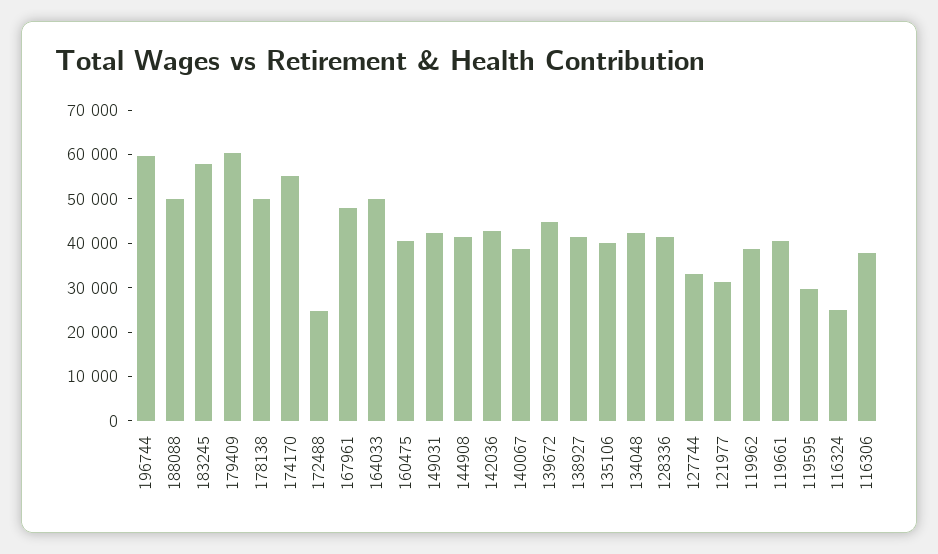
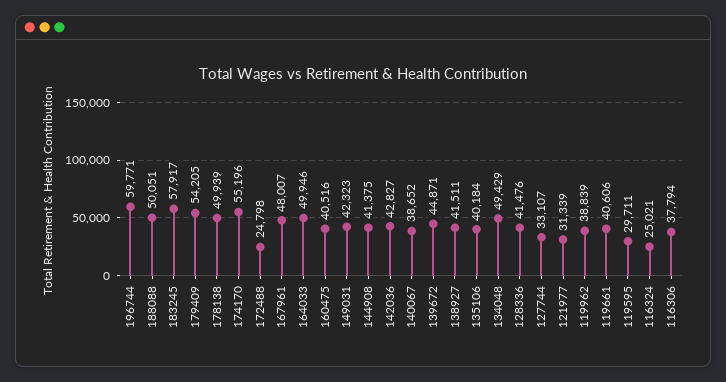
  {
    "196744": 59771,
    "188088": 50051,
    "183245": 57917,
-   "179409": 60000,
+   "179409": 54205,
    "178138": 49939,
    "174170": 55196,
    "172488": 24798,
    "167961": 48007,
    "164033": 49946,
    "160475": 40516,
    "149031": 42323,
    "144908": 41375,
    "142036": 42827,
    "140067": 38652,
    "139672": 44871,
    "138927": 41511,
    "135106": 40184,
-   "134048": 42000,
+   "134048": 49429,
    "128336": 41476,
    "127744": 33107,
    "121977": 31339,
    "119962": 38839,
    "119661": 40606,
    "119595": 29711,
    "116324": 25021,
    "116306": 37794
  }

